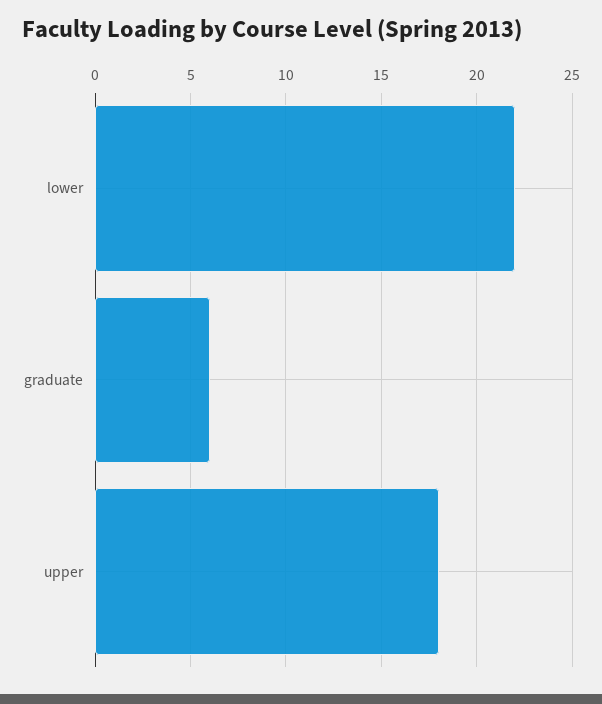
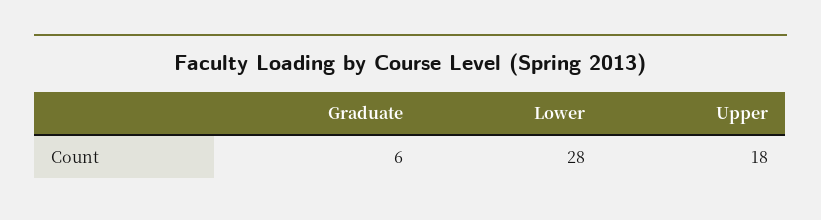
  {
-   "lower": 22,
+   "lower": 28,
    "graduate": 6,
    "upper": 18
  }

